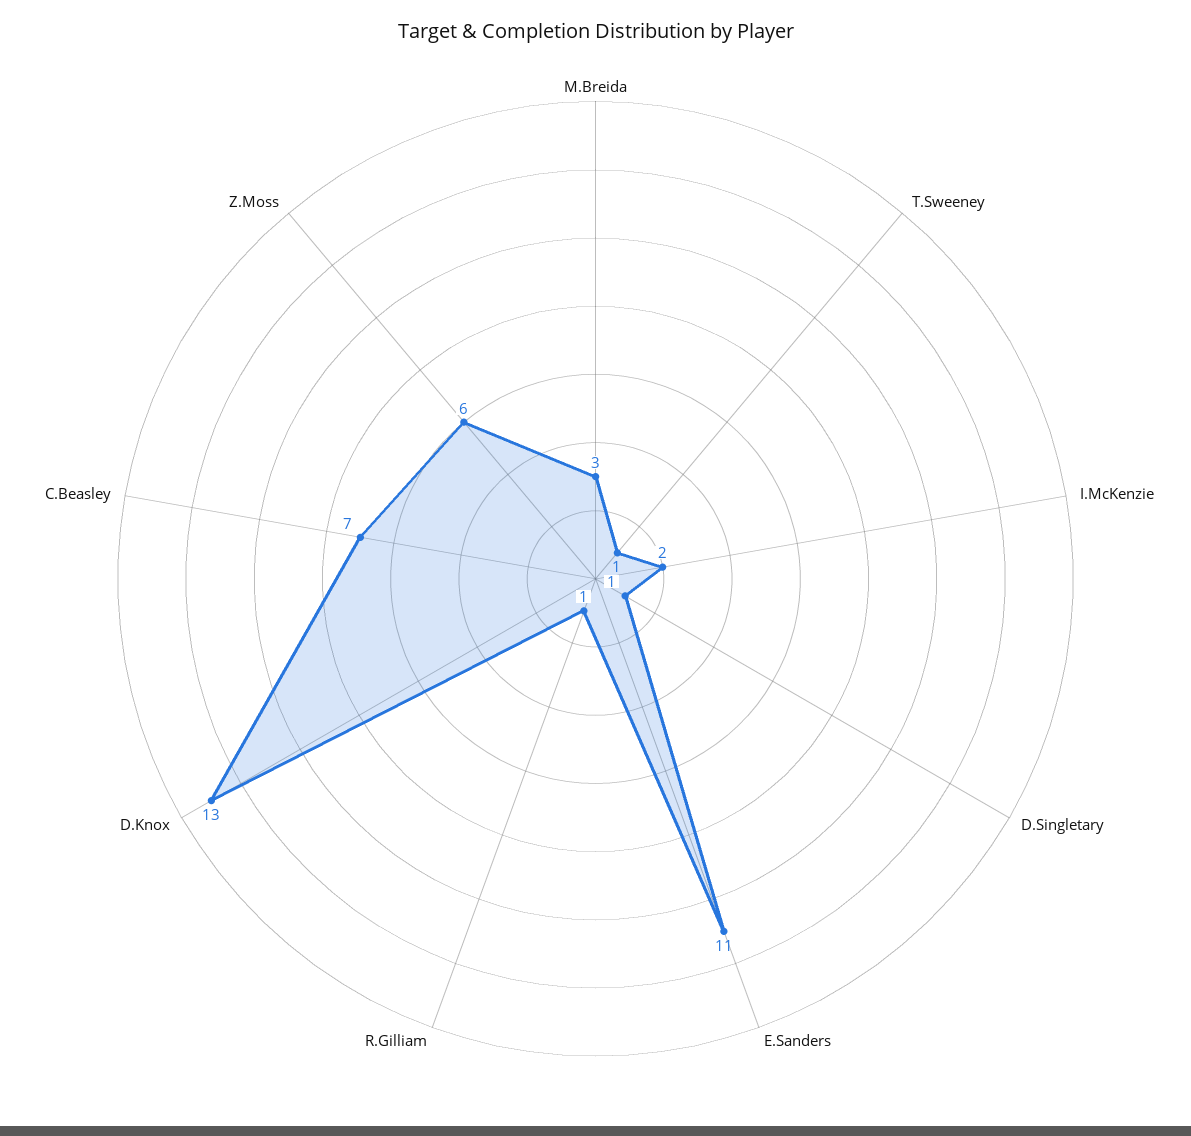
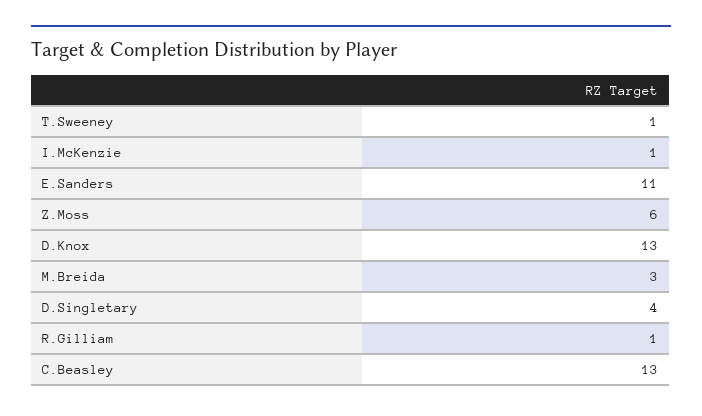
  {
    "M.Breida": 3,
    "T.Sweeney": 1,
-   "I.McKenzie": 2,
+   "I.McKenzie": 1,
-   "D.Singletary": 1,
+   "D.Singletary": 4,
    "E.Sanders": 11,
    "R.Gilliam": 1,
    "D.Knox": 13,
-   "C.Beasley": 7,
+   "C.Beasley": 13,
    "Z.Moss": 6
  }

